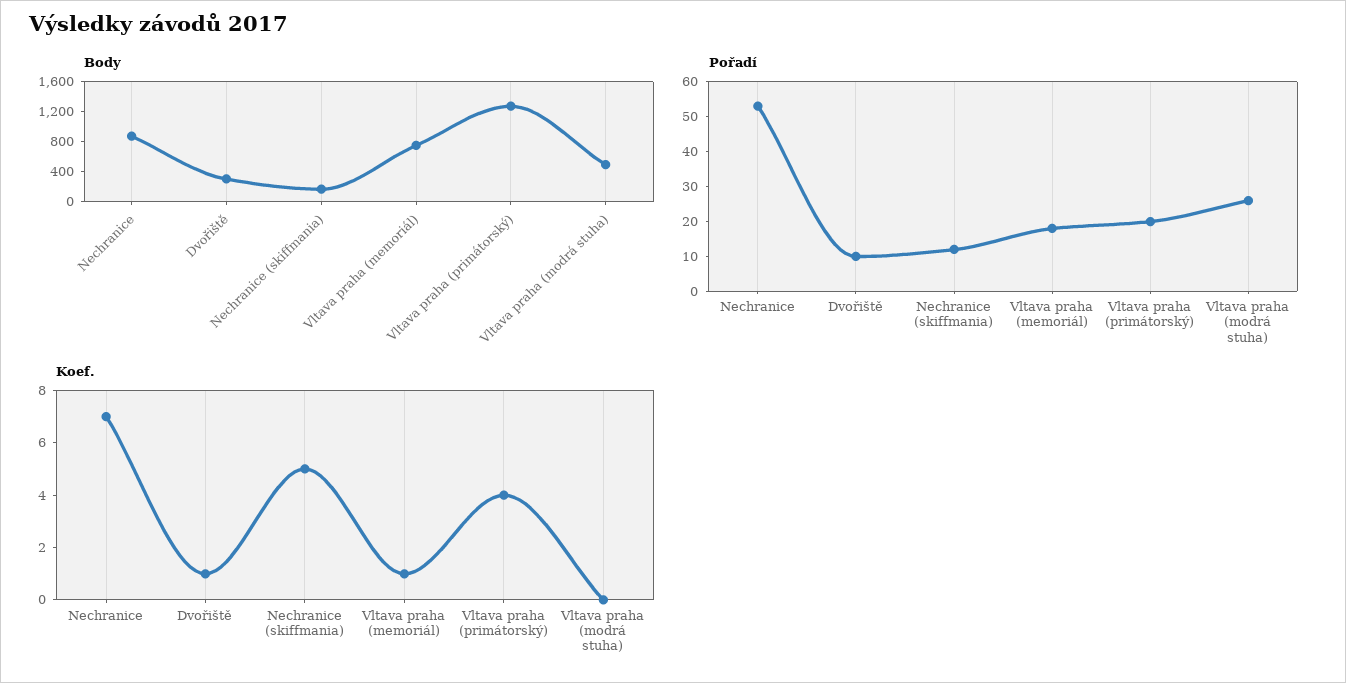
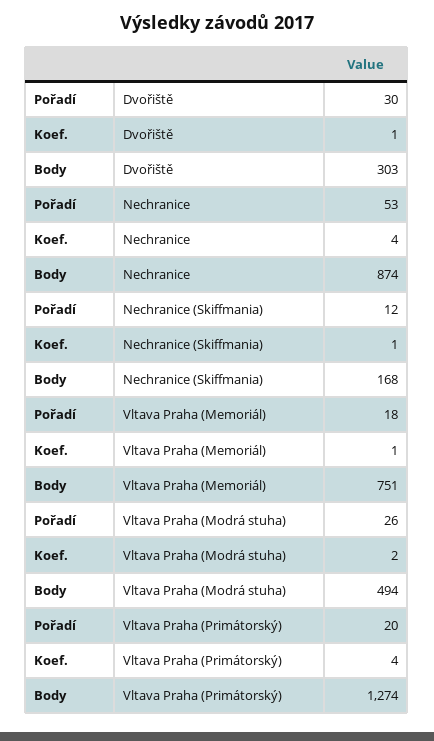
  {
    "Body": {
      "Nechranice": 874,
      "Dvořiště": 303,
      "Nechranice (skiffmania)": 168,
      "Vltava praha (memoriál)": 751,
      "Vltava praha (primátorský)": 1274,
      "Vltava praha (modrá stuha)": 494
    },
    "Pořadí": {
      "Nechranice": 53,
-     "Dvořiště": 10,
+     "Dvořiště": 30,
      "Nechranice (skiffmania)": 12,
      "Vltava praha (memoriál)": 18,
      "Vltava praha (primátorský)": 20,
      "Vltava praha (modrá stuha)": 26
    },
    "Koef.": {
-     "Nechranice": 7,
+     "Nechranice": 4,
      "Dvořiště": 1,
-     "Nechranice (skiffmania)": 5,
+     "Nechranice (skiffmania)": 1,
      "Vltava praha (memoriál)": 1,
      "Vltava praha (primátorský)": 4,
-     "Vltava praha (modrá stuha)": 0
+     "Vltava praha (modrá stuha)": 2
    }
  }

